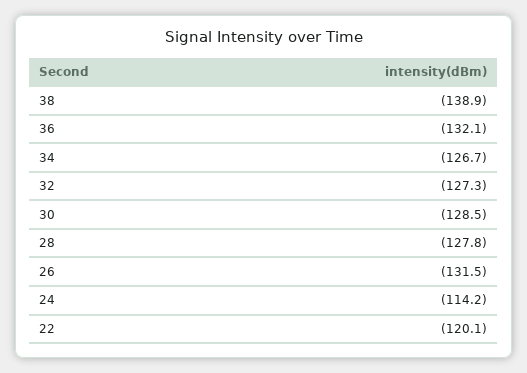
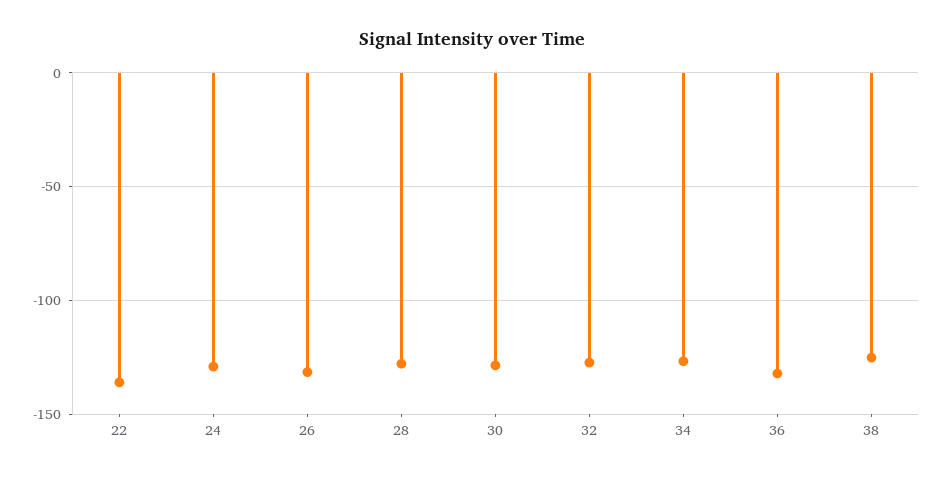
  {
-   "38": -138.9,
+   "38": -125,
    "36": -132.1,
    "34": -126.7,
    "32": -127.3,
    "30": -128.5,
    "28": -127.8,
    "26": -131.5,
-   "24": -114.2,
+   "24": -130,
-   "22": -120.1
+   "22": -135
  }

